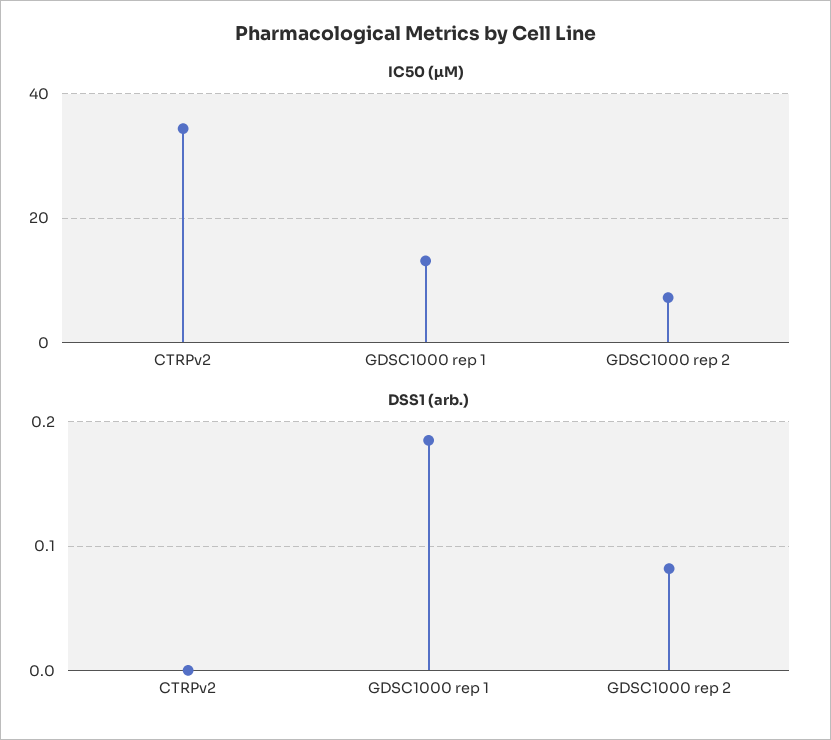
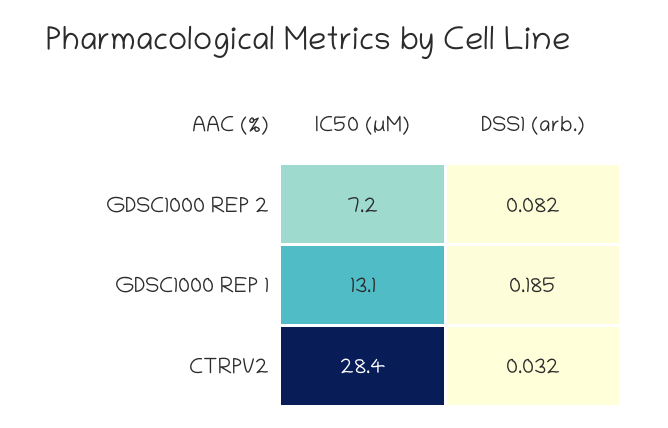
  {
    "IC50 (µM)": {
-     "CTRPv2": 34,
+     "CTRPv2": 28.4,
      "GDSC1000 rep 1": 13.1,
      "GDSC1000 rep 2": 7.2
    },
    "DSS1 (arb.)": {
-     "CTRPv2": 0,
+     "CTRPv2": 0.032,
      "GDSC1000 rep 1": 0.185,
      "GDSC1000 rep 2": 0.082
    }
  }

